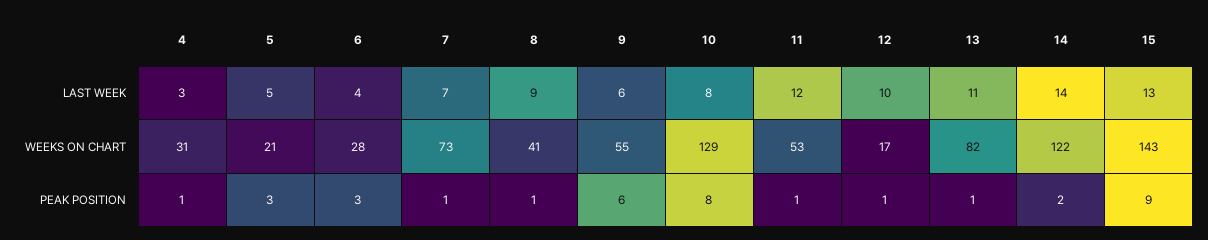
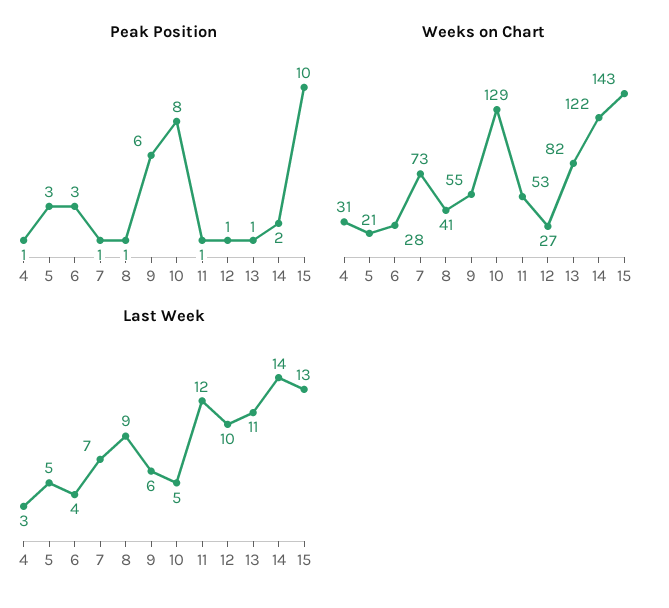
  {
    "LAST WEEK": {
      "4": 3,
      "5": 5,
      "6": 4,
      "7": 7,
      "8": 9,
      "9": 6,
-     "10": 8,
+     "10": 5,
      "11": 12,
      "12": 10,
      "13": 11,
      "14": 14,
      "15": 13
    },
    "WEEKS ON CHART": {
      "4": 31,
      "5": 21,
      "6": 28,
      "7": 73,
      "8": 41,
      "9": 55,
      "10": 129,
      "11": 53,
-     "12": 17,
+     "12": 27,
      "13": 82,
      "14": 122,
      "15": 143
    },
    "PEAK POSITION": {
      "4": 1,
      "5": 3,
      "6": 3,
      "7": 1,
      "8": 1,
      "9": 6,
      "10": 8,
      "11": 1,
      "12": 1,
      "13": 1,
      "14": 2,
-     "15": 9
+     "15": 10
    }
  }

